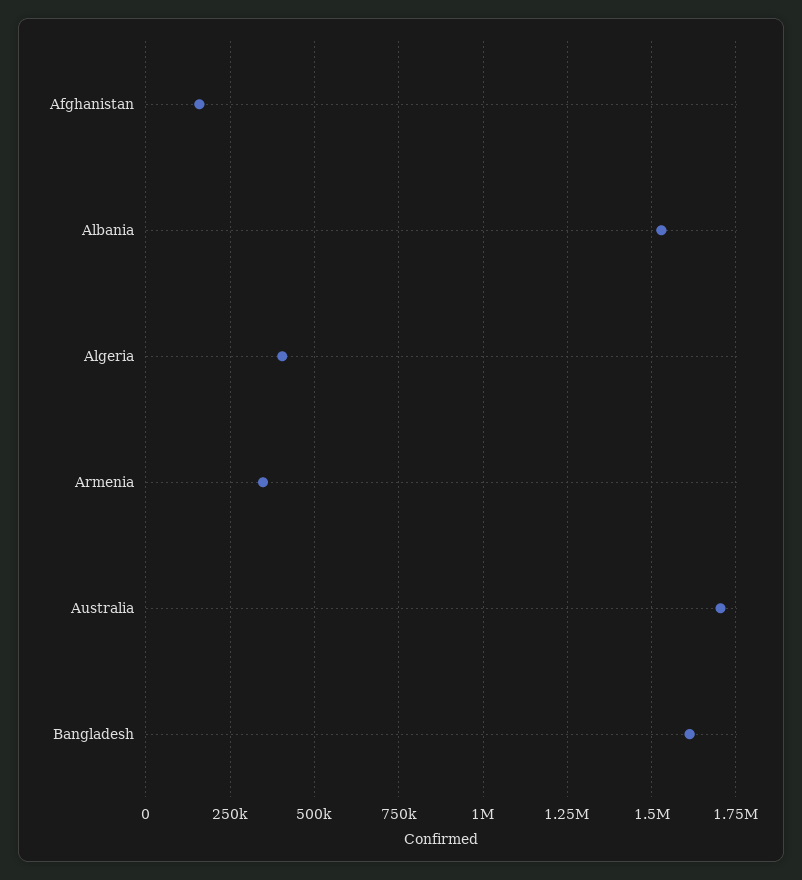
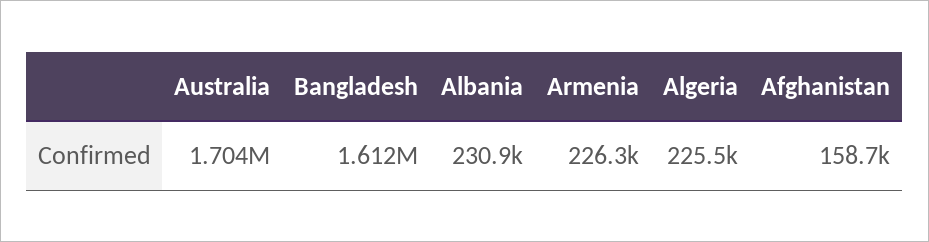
  {
    "Afghanistan": 158700,
-   "Albania": 1525000,
+   "Albania": 230900,
-   "Algeria": 400000,
+   "Algeria": 225500,
-   "Armenia": 350000,
+   "Armenia": 226300,
    "Australia": 1704000,
    "Bangladesh": 1612000
  }

